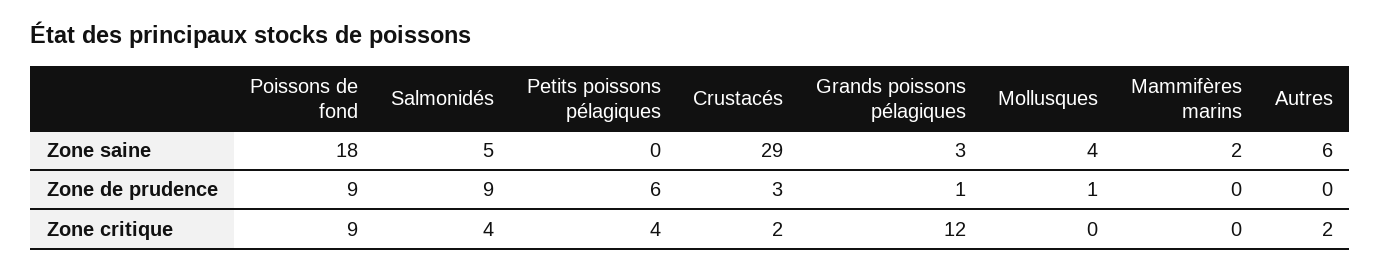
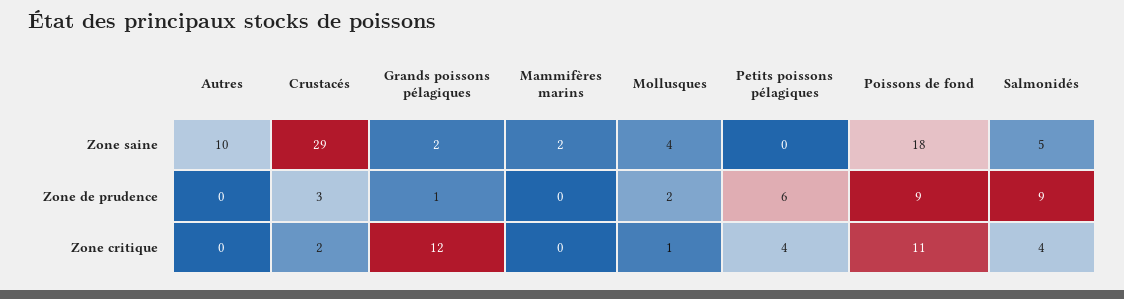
  {
    "Poissons de fond": {
      "Zone saine": 18,
      "Zone de prudence": 9,
-     "Zone critique": 9
+     "Zone critique": 11
    },
    "Salmonidés": {
      "Zone saine": 5,
      "Zone de prudence": 9,
      "Zone critique": 4
    },
    "Petits poissons pélagiques": {
      "Zone saine": 0,
      "Zone de prudence": 6,
      "Zone critique": 4
    },
    "Crustacés": {
      "Zone saine": 29,
      "Zone de prudence": 3,
      "Zone critique": 2
    },
    "Grands poissons pélagiques": {
-     "Zone saine": 3,
+     "Zone saine": 2,
      "Zone de prudence": 1,
      "Zone critique": 12
    },
    "Mollusques": {
      "Zone saine": 4,
-     "Zone de prudence": 1,
+     "Zone de prudence": 2,
-     "Zone critique": 0
+     "Zone critique": 1
    },
    "Mammifères marins": {
      "Zone saine": 2,
      "Zone de prudence": 0,
      "Zone critique": 0
    },
    "Autres": {
-     "Zone saine": 6,
+     "Zone saine": 10,
      "Zone de prudence": 0,
-     "Zone critique": 2
+     "Zone critique": 0
    }
  }

